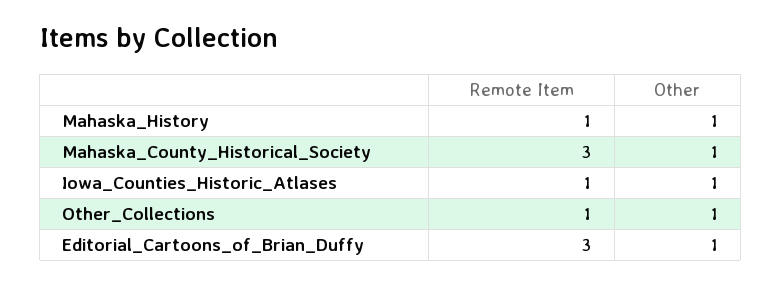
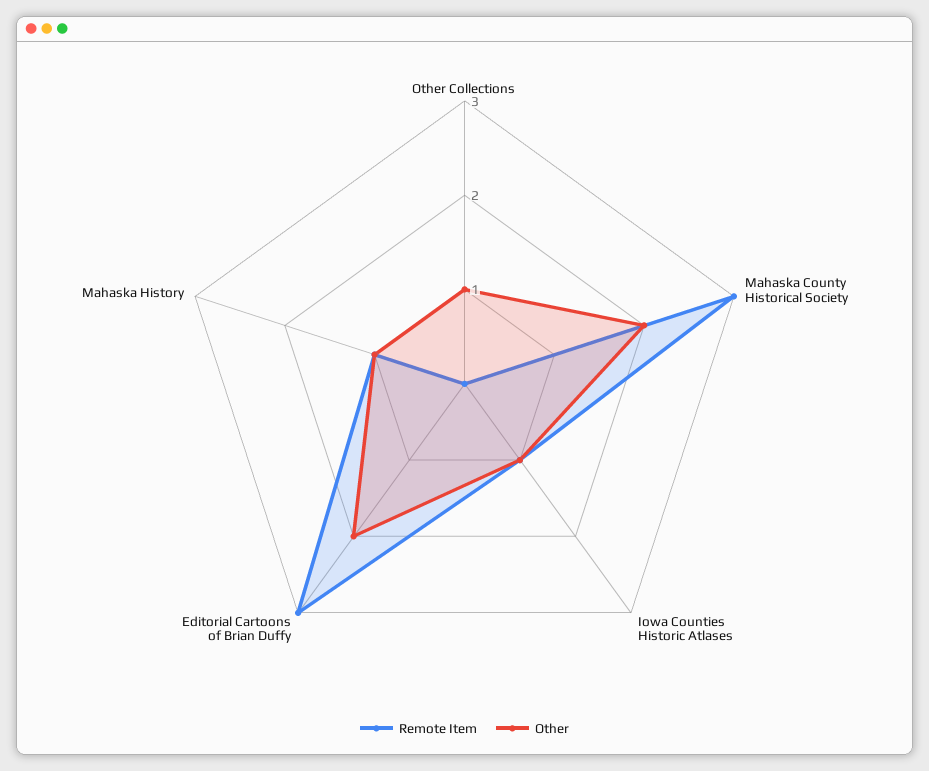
  {
    "Remote Item": {
      "Mahaska_History": 1,
      "Mahaska_County_Historical_Society": 3,
      "Iowa_Counties_Historic_Atlases": 1,
-     "Other_Collections": 1,
+     "Other_Collections": 0,
      "Editorial_Cartoons_of_Brian_Duffy": 3
    },
    "Other": {
      "Mahaska_History": 1,
-     "Mahaska_County_Historical_Society": 1,
+     "Mahaska_County_Historical_Society": 2,
      "Iowa_Counties_Historic_Atlases": 1,
      "Other_Collections": 1,
-     "Editorial_Cartoons_of_Brian_Duffy": 1
+     "Editorial_Cartoons_of_Brian_Duffy": 2
    }
  }

